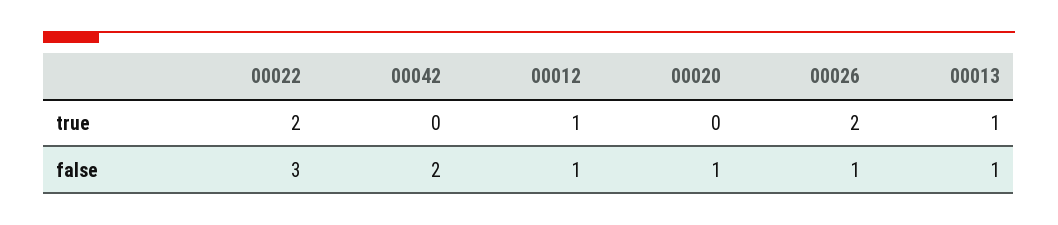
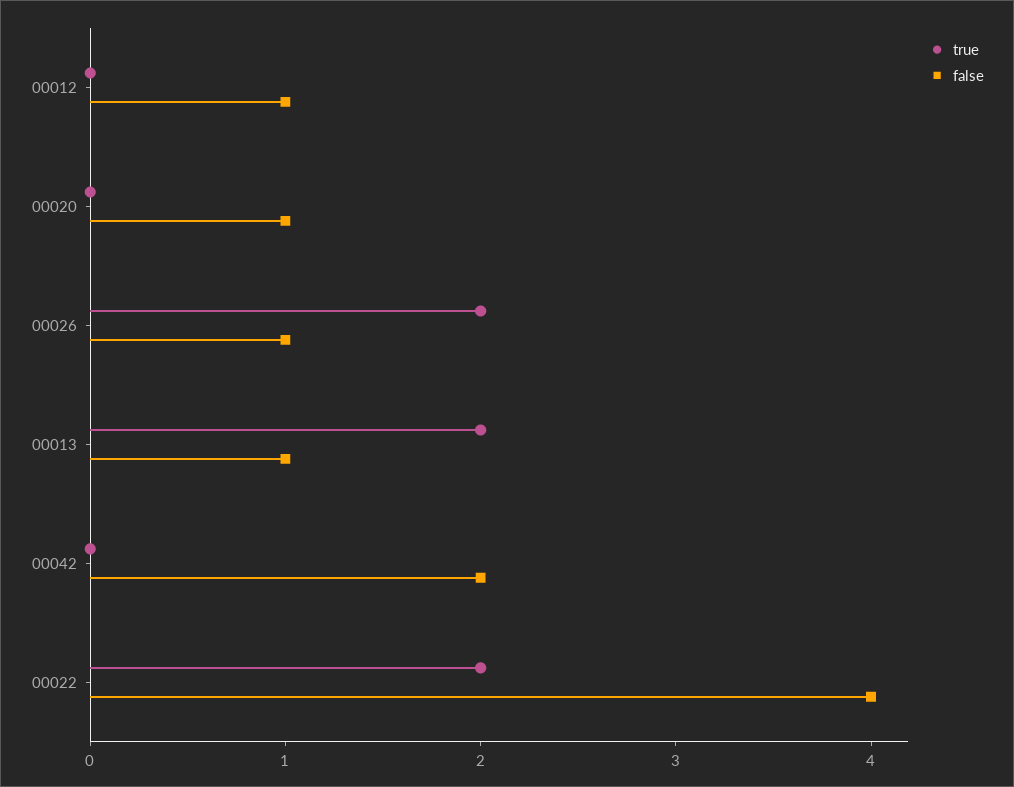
  {
    "true": {
      "00022": 2,
      "00042": 0,
-     "00012": 1,
+     "00012": 0,
      "00020": 0,
      "00026": 2,
-     "00013": 1
+     "00013": 2
    },
    "false": {
-     "00022": 3,
+     "00022": 4,
      "00042": 2,
      "00012": 1,
      "00020": 1,
      "00026": 1,
      "00013": 1
    }
  }

